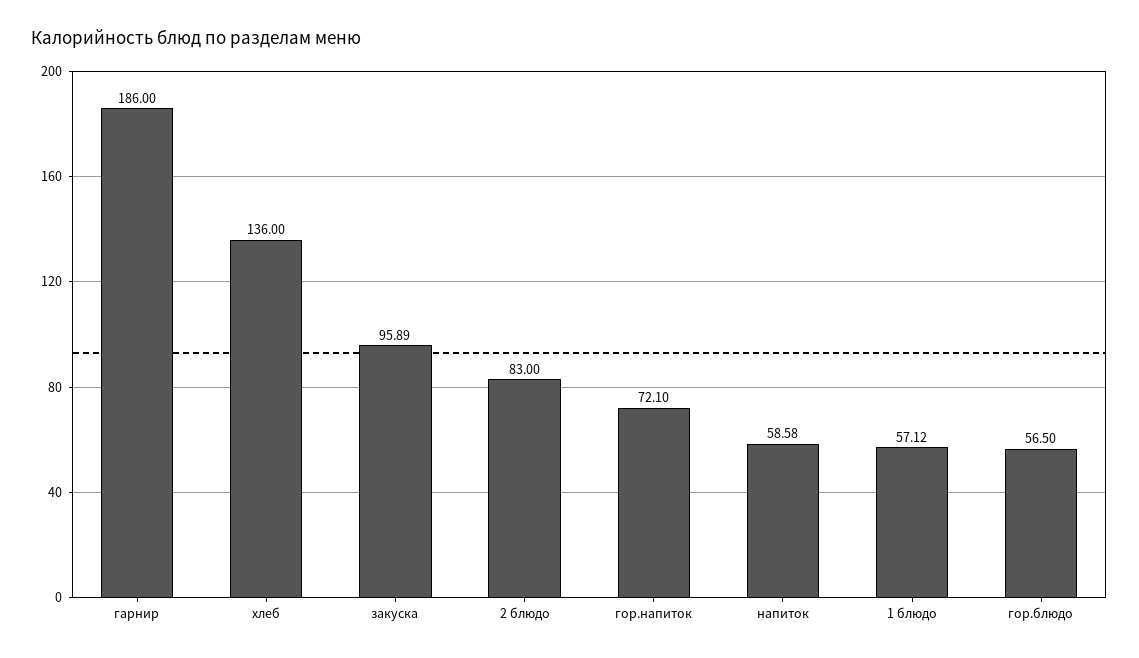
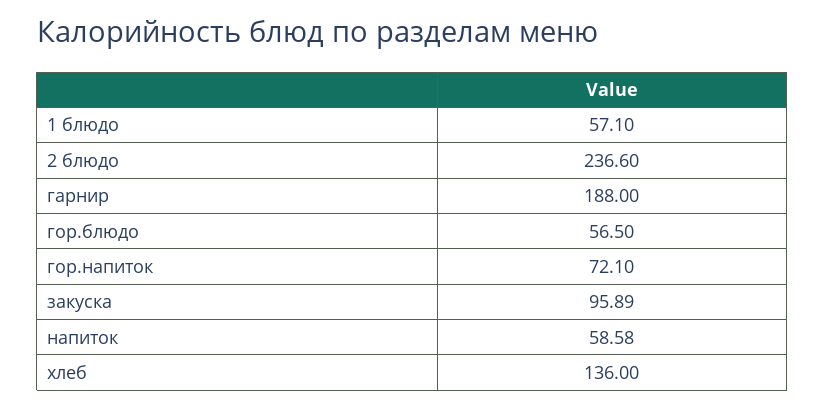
  {
-   "гарнир": 186,
+   "гарнир": 188,
    "хлеб": 136,
    "закуска": 95.89,
-   "2 блюдо": 83,
+   "2 блюдо": 236.6,
    "гор.напиток": 72.1,
    "напиток": 58.58,
-   "1 блюдо": 57.12,
+   "1 блюдо": 57.1,
    "гор.блюдо": 56.5
  }

